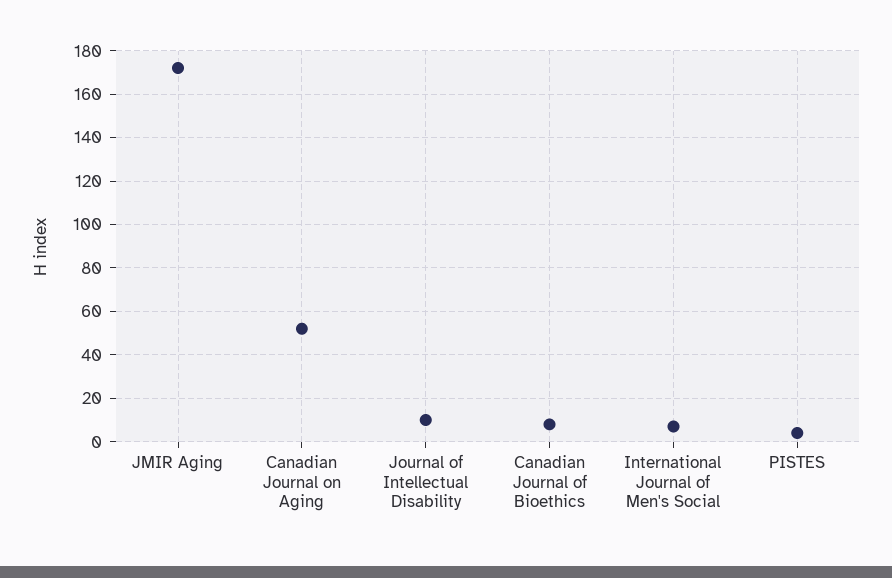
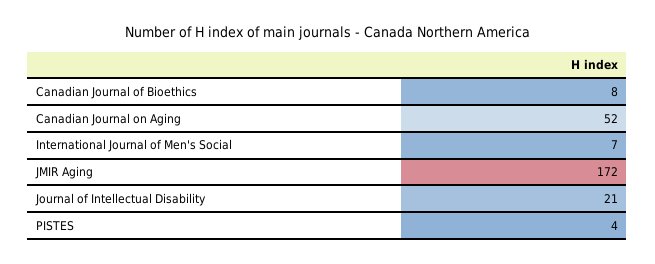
  {
    "JMIR Aging": 172,
    "Canadian Journal on Aging": 52,
-   "Journal of Intellectual Disability": 10,
+   "Journal of Intellectual Disability": 21,
    "Canadian Journal of Bioethics": 8,
    "International Journal of Men's Social": 7,
    "PISTES": 4
  }

